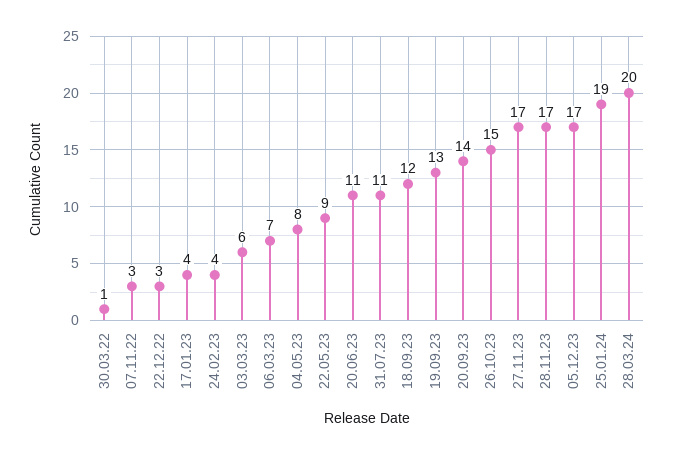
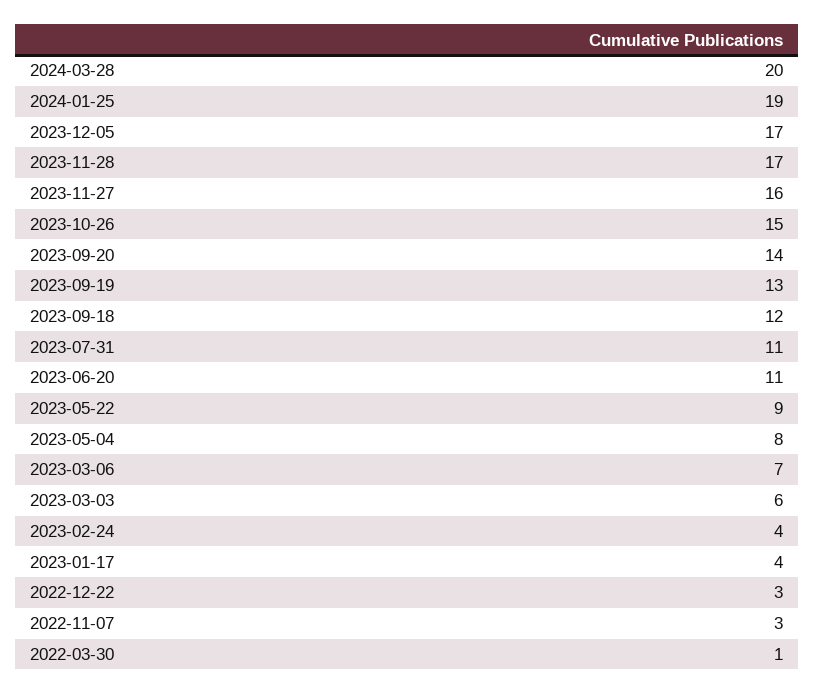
  {
    "30.03.22": 1,
    "07.11.22": 3,
    "22.12.22": 3,
    "17.01.23": 4,
    "24.02.23": 4,
    "03.03.23": 6,
    "06.03.23": 7,
    "04.05.23": 8,
    "22.05.23": 9,
    "20.06.23": 11,
    "31.07.23": 11,
    "18.09.23": 12,
    "19.09.23": 13,
    "20.09.23": 14,
    "26.10.23": 15,
-   "27.11.23": 17,
+   "27.11.23": 16,
    "28.11.23": 17,
    "05.12.23": 17,
    "25.01.24": 19,
    "28.03.24": 20
  }

